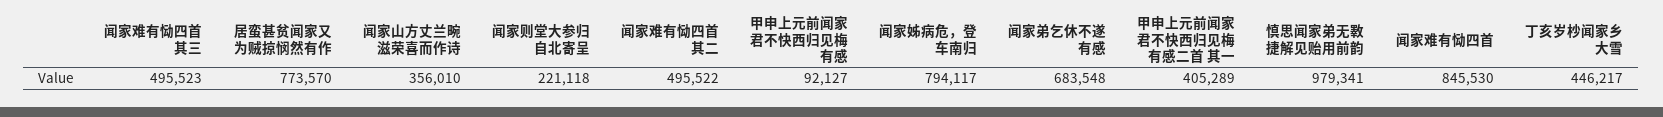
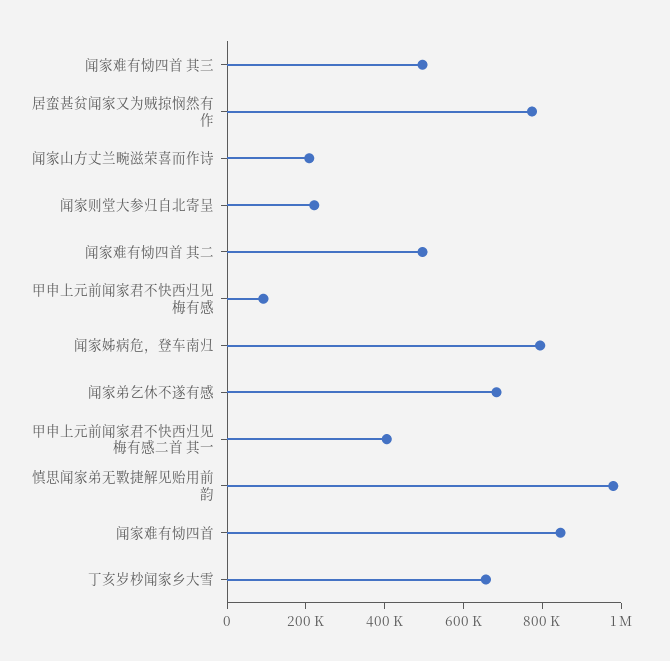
  {
    "闻家难有恸四首 其三": 495523,
    "居蛮甚贫闻家又为贼掠悯然有作": 773570,
-   "闻家山方丈兰畹滋荣喜而作诗": 356010,
+   "闻家山方丈兰畹滋荣喜而作诗": 200000,
    "闻家则堂大参归自北寄呈": 221118,
    "闻家难有恸四首 其二": 495522,
    "甲申上元前闻家君不快西归见梅有感": 92127,
    "闻家姊病危，登车南归": 794117,
    "闻家弟乞休不遂有感": 683548,
    "甲申上元前闻家君不快西归见梅有感二首 其一": 405289,
    "慎思闻家弟无斁捷解见贻用前韵": 979341,
    "闻家难有恸四首": 845530,
-   "丁亥岁杪闻家乡大雪": 446217
+   "丁亥岁杪闻家乡大雪": 650000
  }

